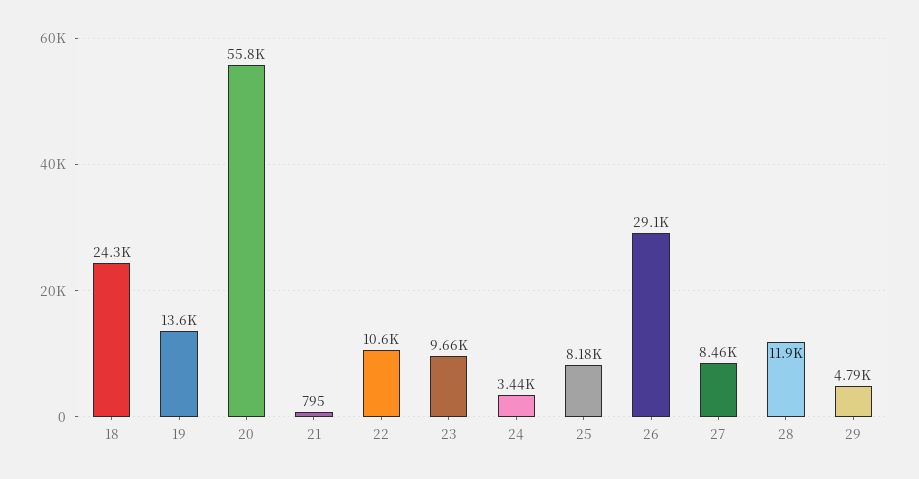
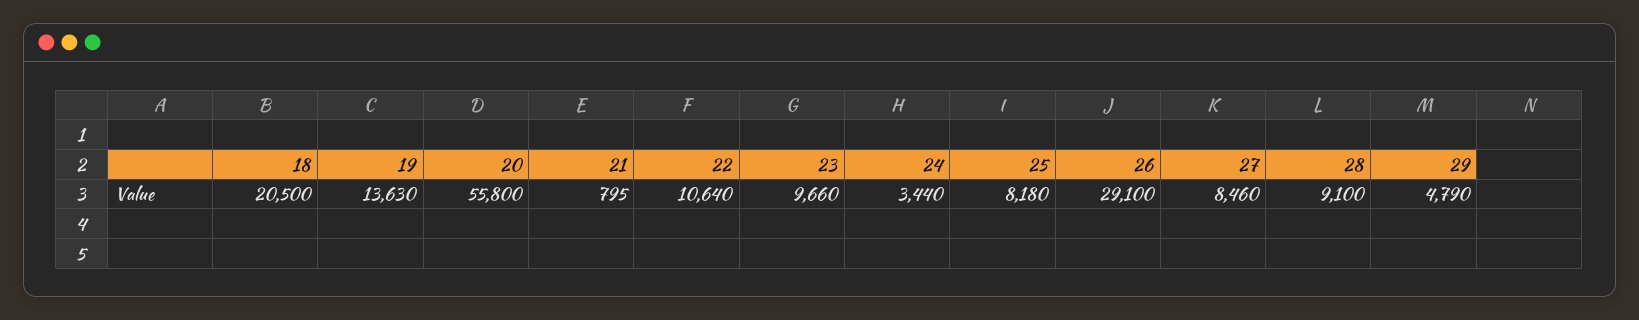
  {
-   "18": 24300,
+   "18": 20500,
    "19": 13630,
    "20": 55800,
    "21": 795,
    "22": 10640,
    "23": 9660,
    "24": 3440,
    "25": 8180,
    "26": 29100,
    "27": 8460,
-   "28": 11900,
+   "28": 9100,
    "29": 4790
  }

